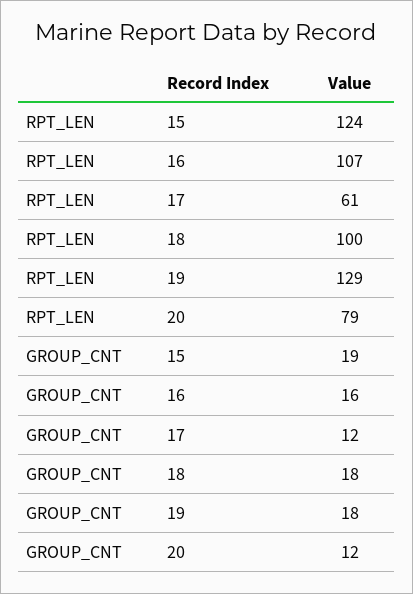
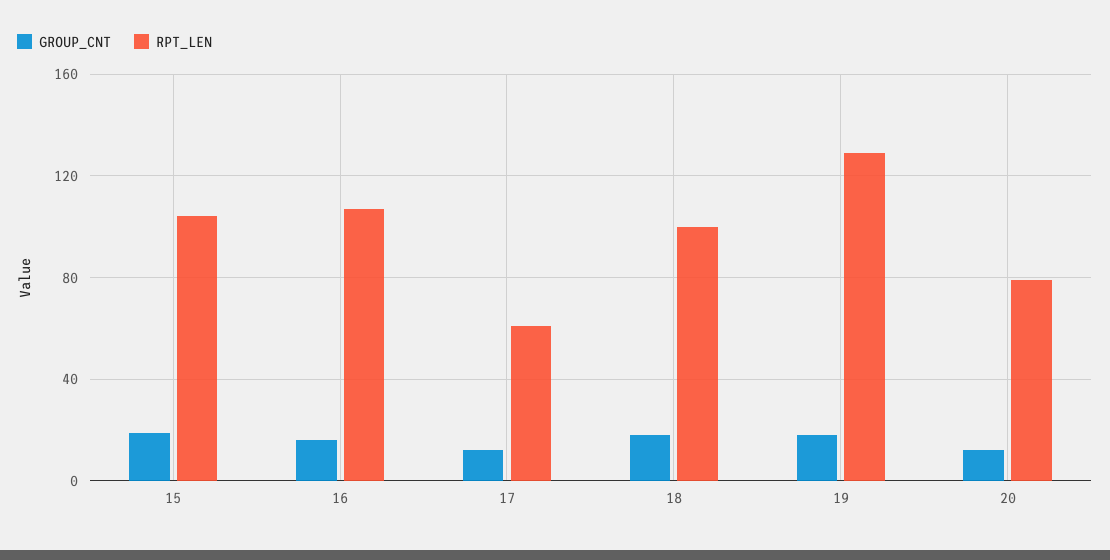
  {
    "RPT_LEN": {
-     "15": 124,
+     "15": 105,
      "16": 107,
      "17": 61,
      "18": 100,
      "19": 129,
      "20": 79
    },
    "GROUP_CNT": {
      "15": 19,
      "16": 16,
      "17": 12,
      "18": 18,
      "19": 18,
      "20": 12
    }
  }

